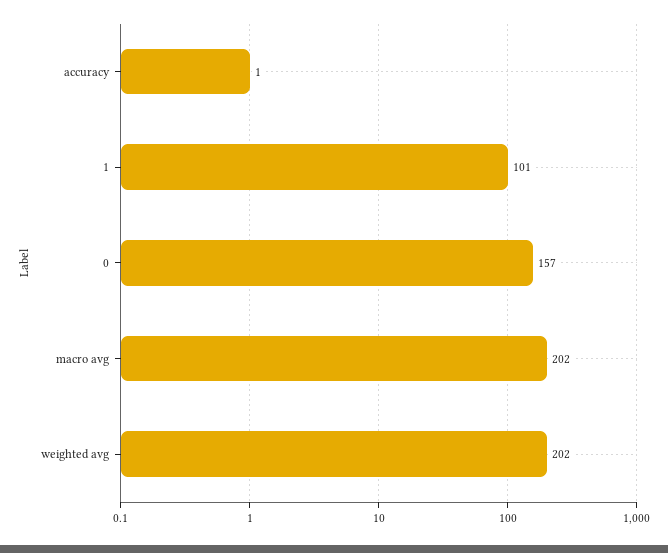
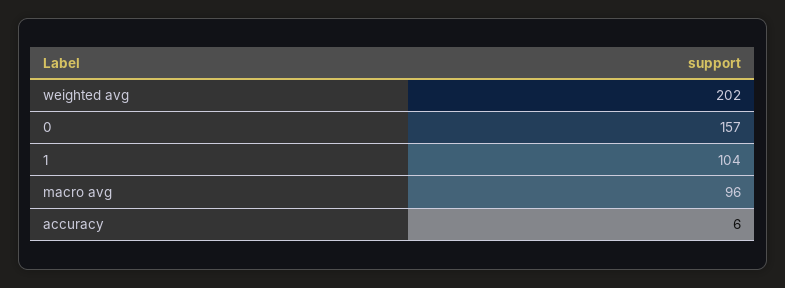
  {
-   "accuracy": 1,
+   "accuracy": 6,
-   "1": 101,
+   "1": 104,
    "0": 157,
-   "macro avg": 202,
+   "macro avg": 96,
    "weighted avg": 202
  }

